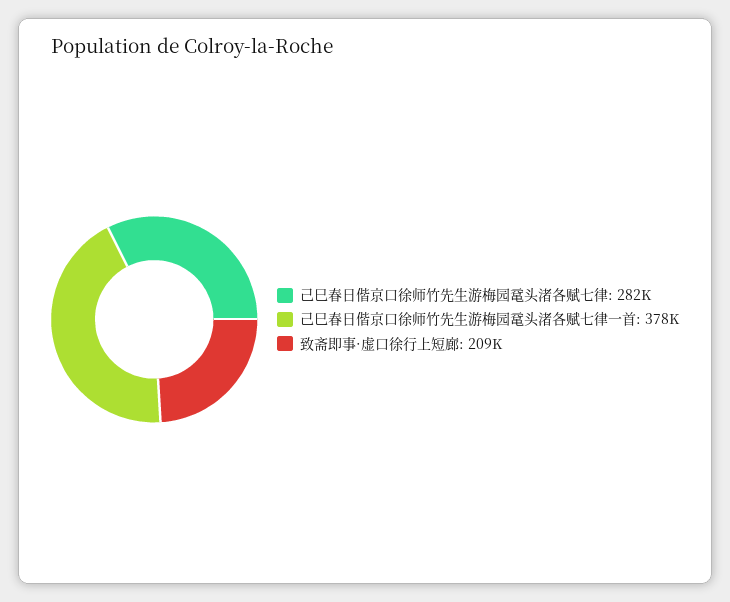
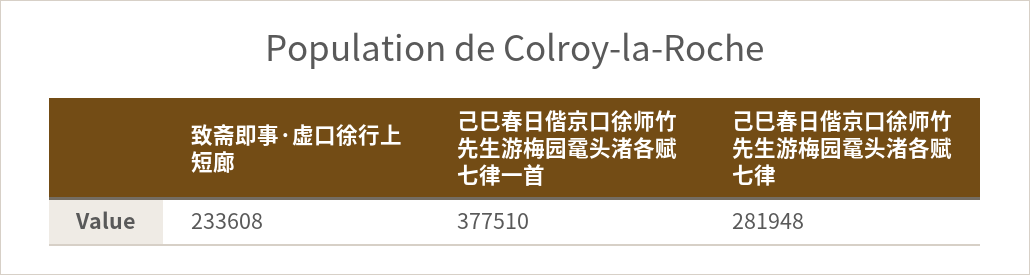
  {
    "己巳春日偕京口徐师竹先生游梅园鼋头渚各赋七律": 281948,
    "己巳春日偕京口徐师竹先生游梅园鼋头渚各赋七律一首": 377510,
-   "致斋即事·虚口徐行上短廊": 209000
+   "致斋即事·虚口徐行上短廊": 233608
  }

